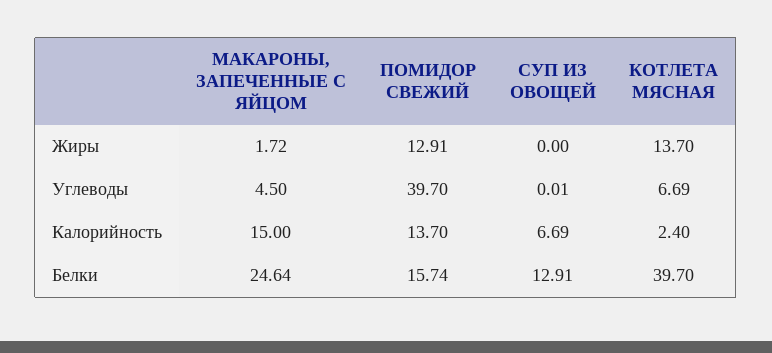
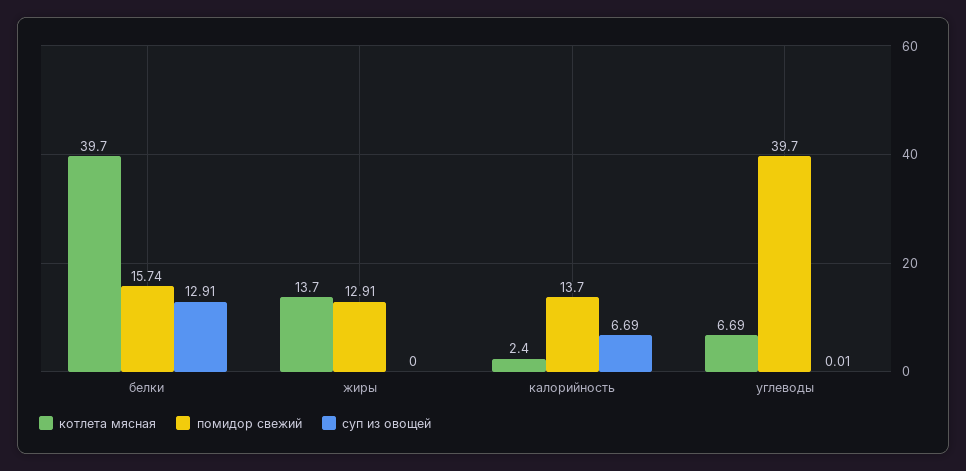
  {
-   "МАКАРОНЫ, ЗАПЕЧЕННЫЕ С ЯЙЦОМ": {
-     "Жиры": 1.72,
-     "Углеводы": 4.5,
-     "Калорийность": 15,
-     "Белки": 24.64
-   },
    "ПОМИДОР СВЕЖИЙ": {
      "Жиры": 12.91,
      "Углеводы": 39.7,
      "Калорийность": 13.7,
      "Белки": 15.74
    },
    "СУП ИЗ ОВОЩЕЙ": {
      "Жиры": 0,
      "Углеводы": 0.01,
      "Калорийность": 6.69,
      "Белки": 12.91
    },
    "КОТЛЕТА МЯСНАЯ": {
      "Жиры": 13.7,
      "Углеводы": 6.69,
      "Калорийность": 2.4,
      "Белки": 39.7
    }
  }

